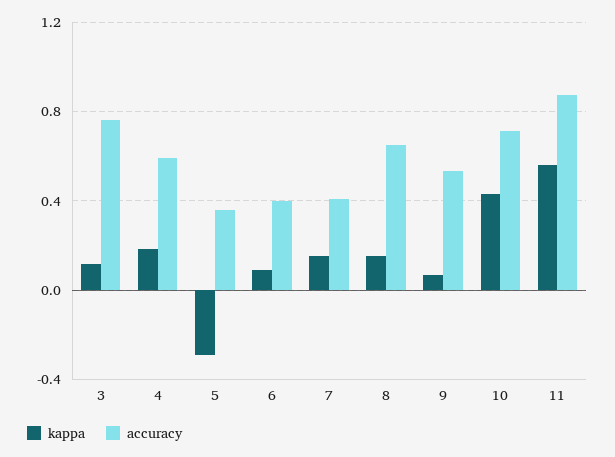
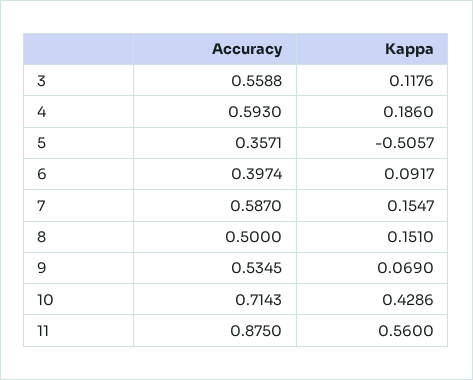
  {
    "kappa": {
      "3": 0.1176,
      "4": 0.186,
-     "5": -0.3,
+     "5": -0.5057,
      "6": 0.0917,
      "7": 0.1547,
      "8": 0.151,
      "9": 0.069,
      "10": 0.4286,
      "11": 0.56
    },
    "accuracy": {
-     "3": 0.75,
+     "3": 0.5588,
      "4": 0.593,
      "5": 0.3571,
      "6": 0.3974,
-     "7": 0.4,
+     "7": 0.587,
-     "8": 0.65,
+     "8": 0.5,
      "9": 0.5345,
      "10": 0.7143,
      "11": 0.875
    }
  }

